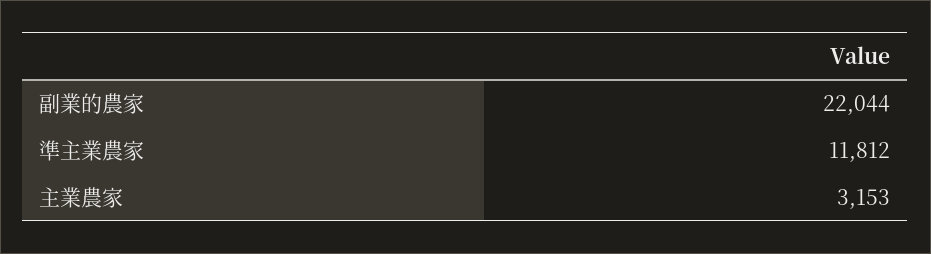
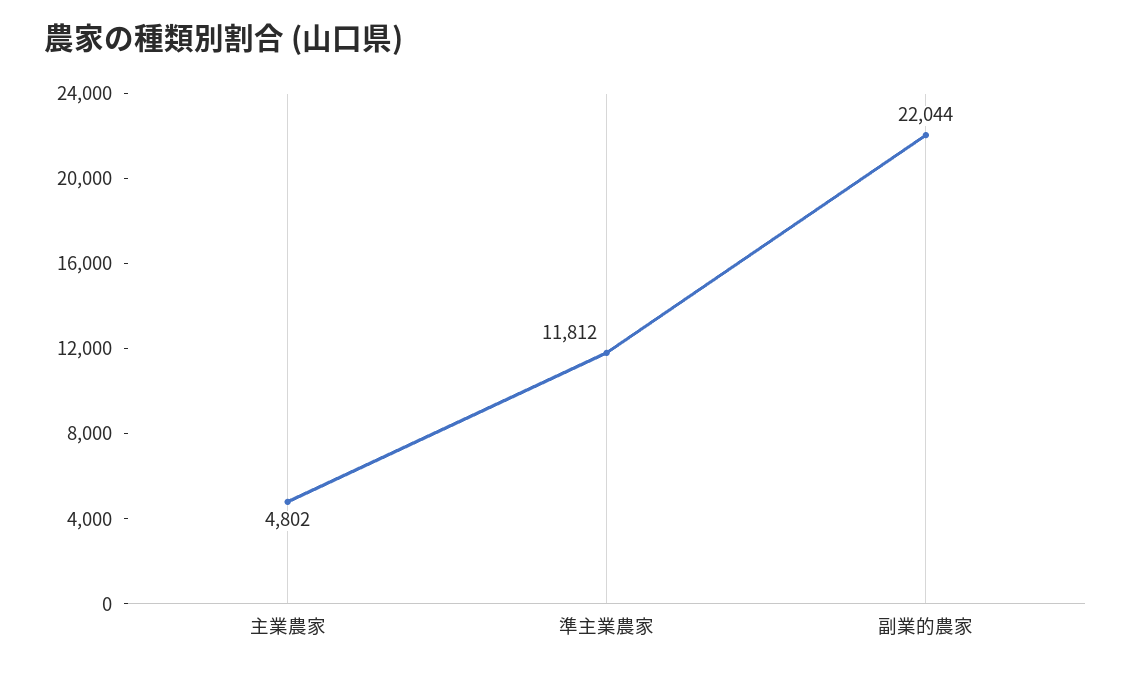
  {
    "副業的農家": 22044,
    "準主業農家": 11812,
-   "主業農家": 3153
+   "主業農家": 4802
  }

